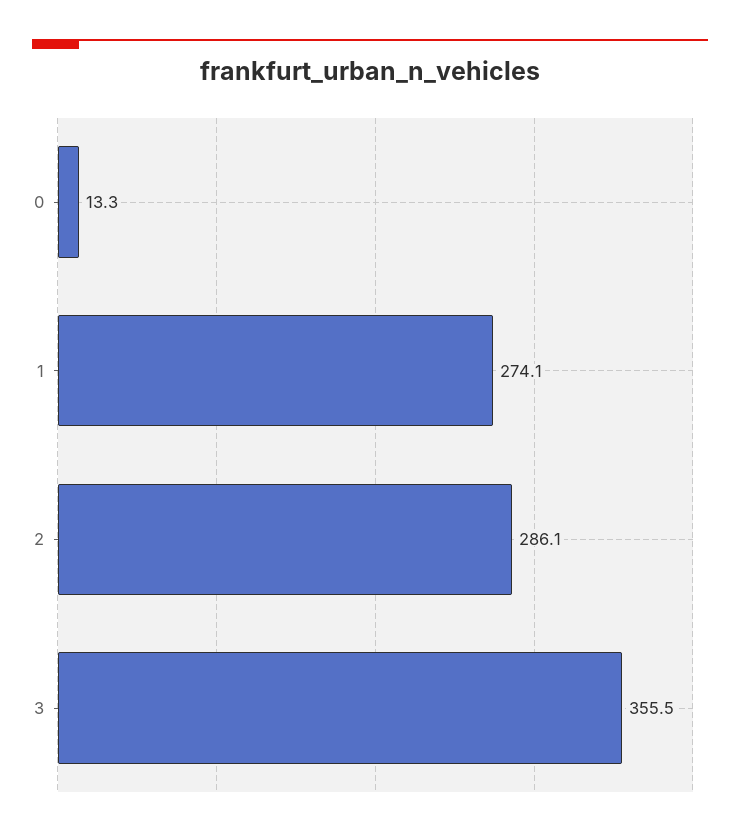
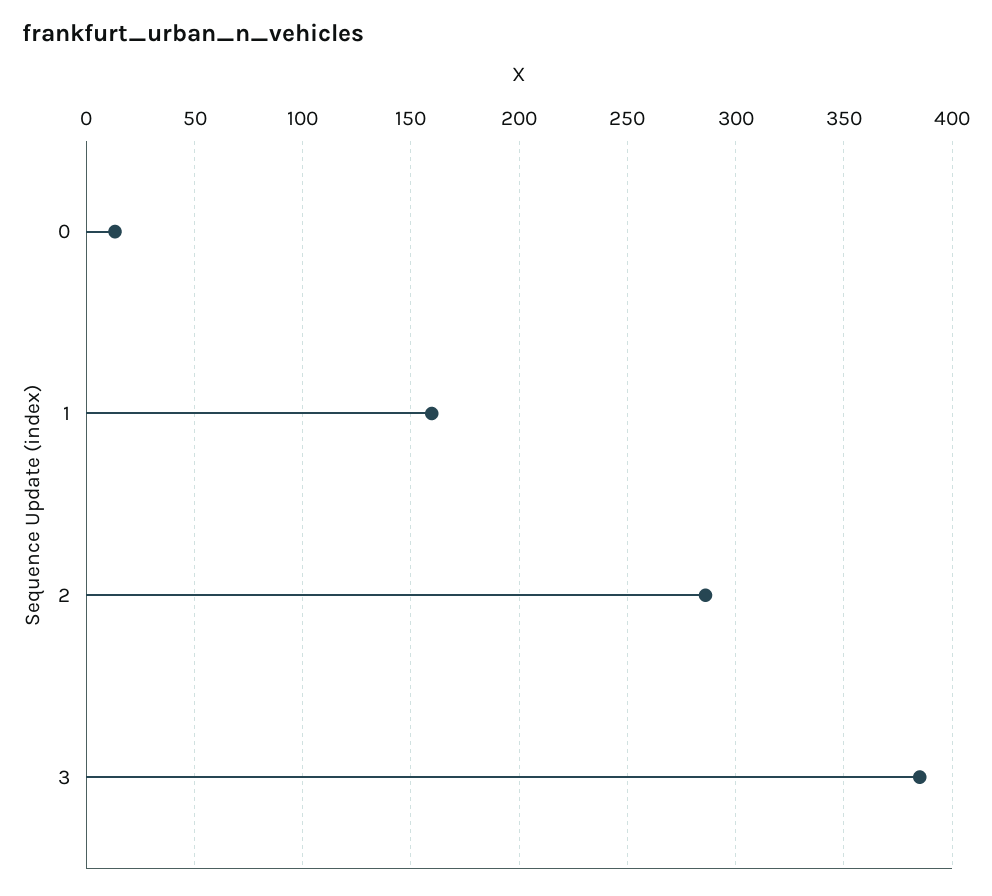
  {
    "0": 13.3,
-   "1": 274.1,
+   "1": 160,
    "2": 286.1,
-   "3": 355.5
+   "3": 385
  }

